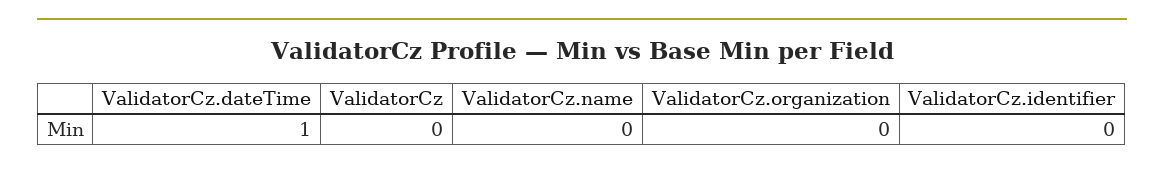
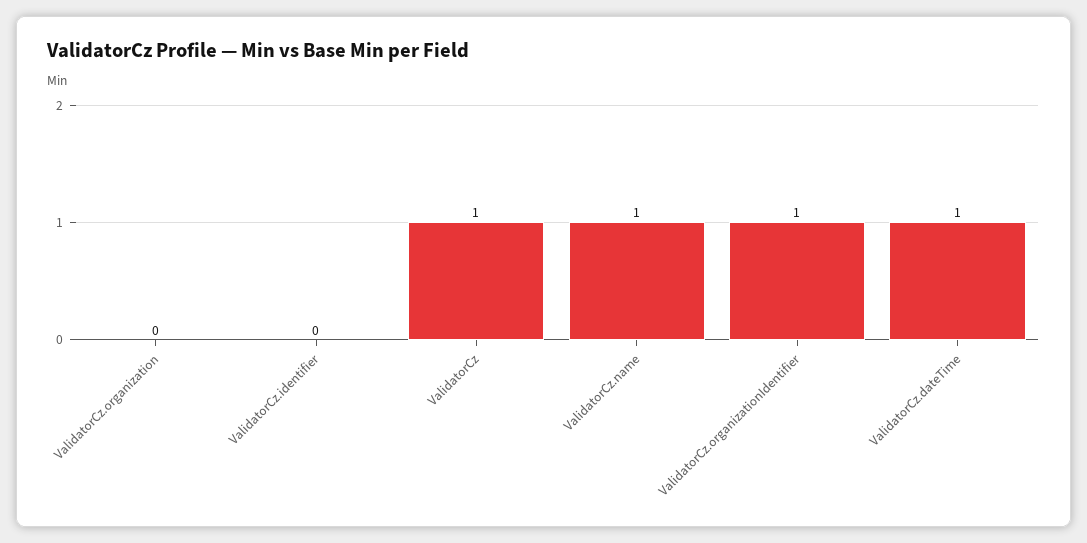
  {
    "ValidatorCz.dateTime": 1,
-   "ValidatorCz": 0,
+   "ValidatorCz": 1,
-   "ValidatorCz.name": 0,
+   "ValidatorCz.name": 1,
    "ValidatorCz.organization": 0,
-   "ValidatorCz.identifier": 0
+   "ValidatorCz.identifier": 0,
+   "ValidatorCz.organizationIdentifier": 1
  }

